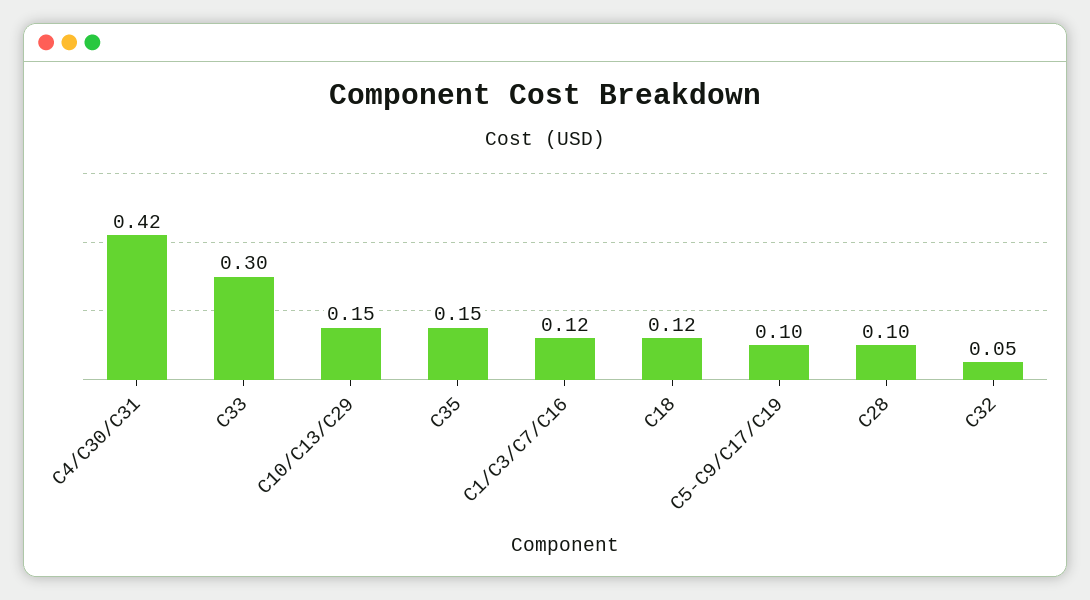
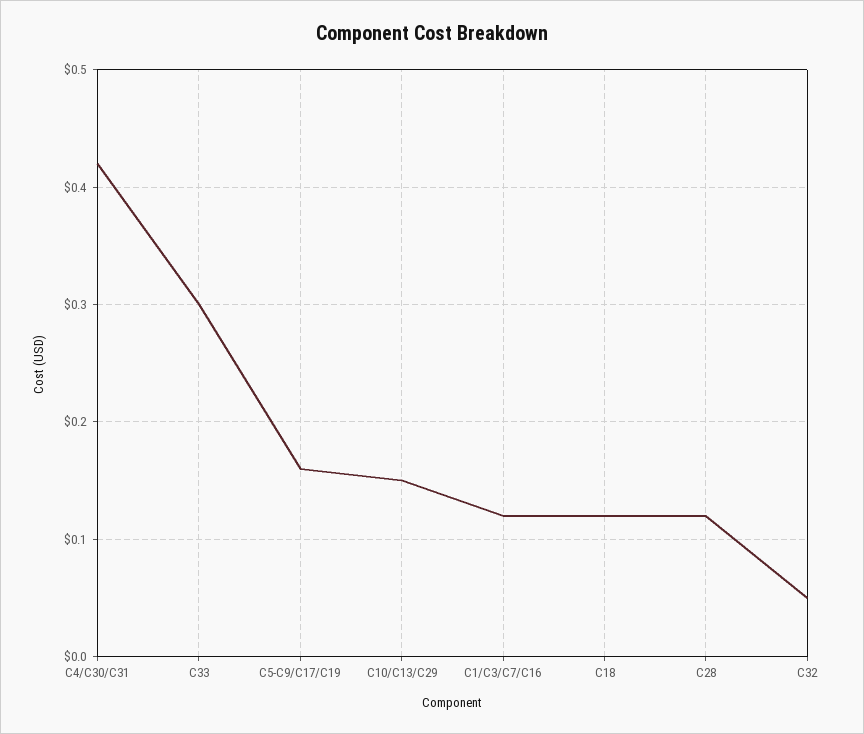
  {
    "C4/C30/C31": 0.42,
    "C33": 0.3,
    "C10/C13/C29": 0.15,
-   "C35": 0.15,
    "C1/C3/C7/C16": 0.12,
    "C18": 0.12,
-   "C5-C9/C17/C19": 0.1,
+   "C5-C9/C17/C19": 0.16,
-   "C28": 0.1,
+   "C28": 0.12,
    "C32": 0.05
  }

